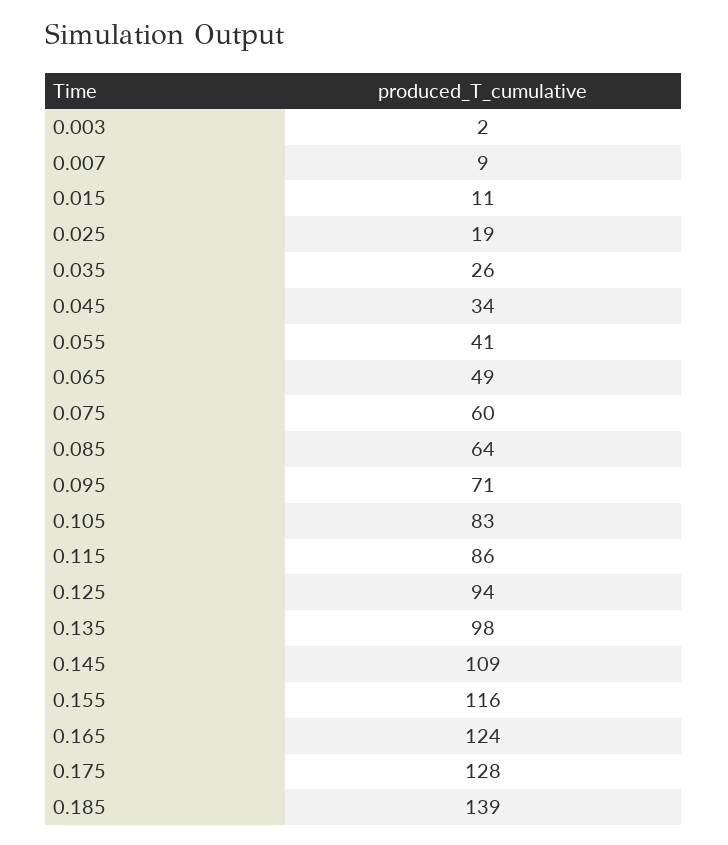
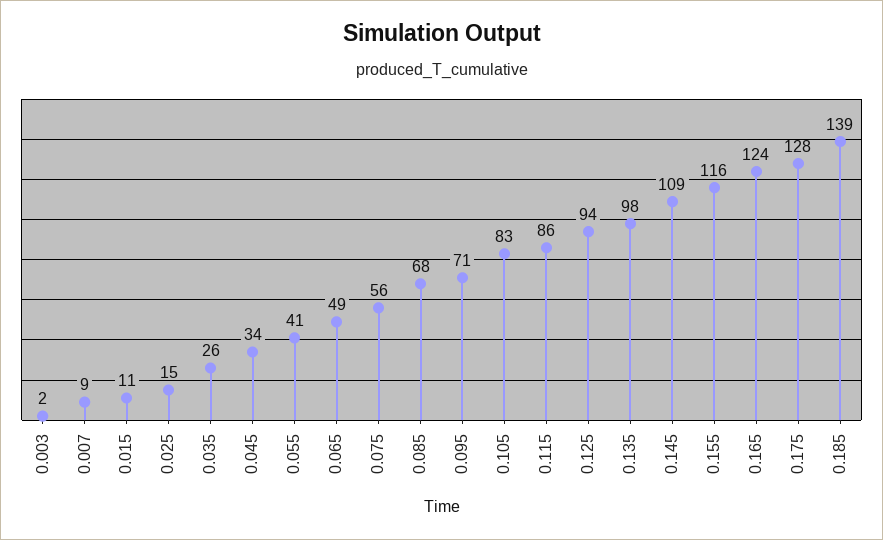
  {
    "0.003": 2,
    "0.007": 9,
    "0.015": 11,
-   "0.025": 19,
+   "0.025": 15,
    "0.035": 26,
    "0.045": 34,
    "0.055": 41,
    "0.065": 49,
-   "0.075": 60,
+   "0.075": 56,
-   "0.085": 64,
+   "0.085": 68,
    "0.095": 71,
    "0.105": 83,
    "0.115": 86,
    "0.125": 94,
    "0.135": 98,
    "0.145": 109,
    "0.155": 116,
    "0.165": 124,
    "0.175": 128,
    "0.185": 139
  }

